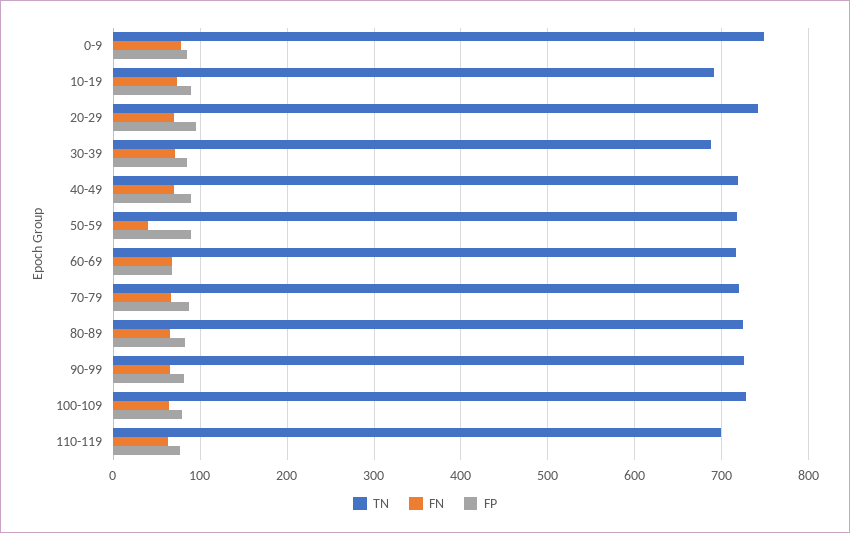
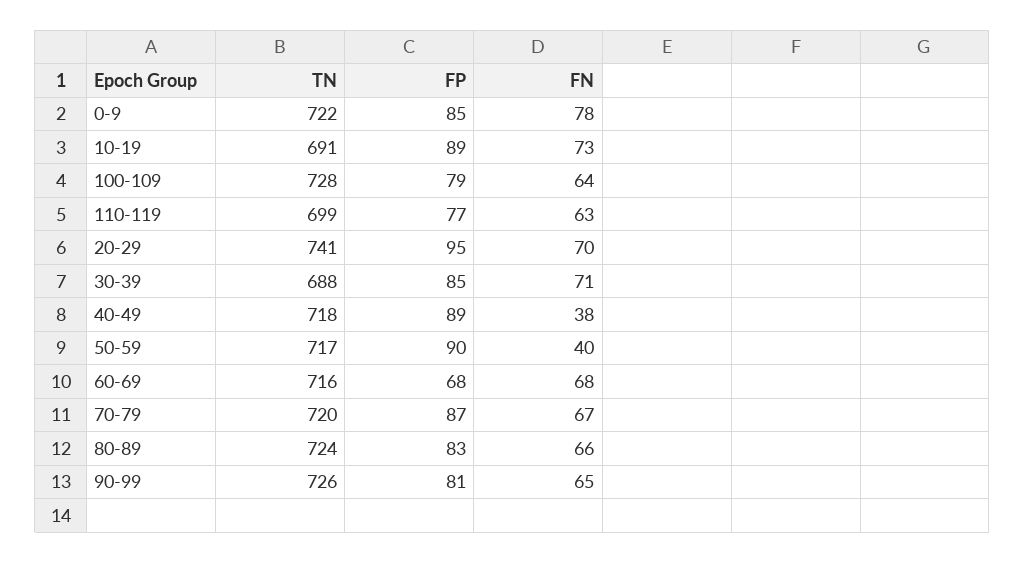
  {
    "TN": {
-     "0-9": 750,
+     "0-9": 722,
      "10-19": 691,
      "20-29": 741,
      "30-39": 688,
      "40-49": 718,
      "50-59": 717,
      "60-69": 716,
      "70-79": 720,
      "80-89": 724,
      "90-99": 726,
      "100-109": 728,
      "110-119": 699
    },
    "FN": {
      "0-9": 78,
      "10-19": 73,
      "20-29": 70,
      "30-39": 71,
-     "40-49": 70,
+     "40-49": 38,
      "50-59": 40,
      "60-69": 68,
      "70-79": 67,
      "80-89": 66,
      "90-99": 65,
      "100-109": 64,
      "110-119": 63
    },
    "FP": {
      "0-9": 85,
      "10-19": 89,
      "20-29": 95,
      "30-39": 85,
      "40-49": 89,
      "50-59": 90,
      "60-69": 68,
      "70-79": 87,
      "80-89": 83,
      "90-99": 81,
      "100-109": 79,
      "110-119": 77
    }
  }

